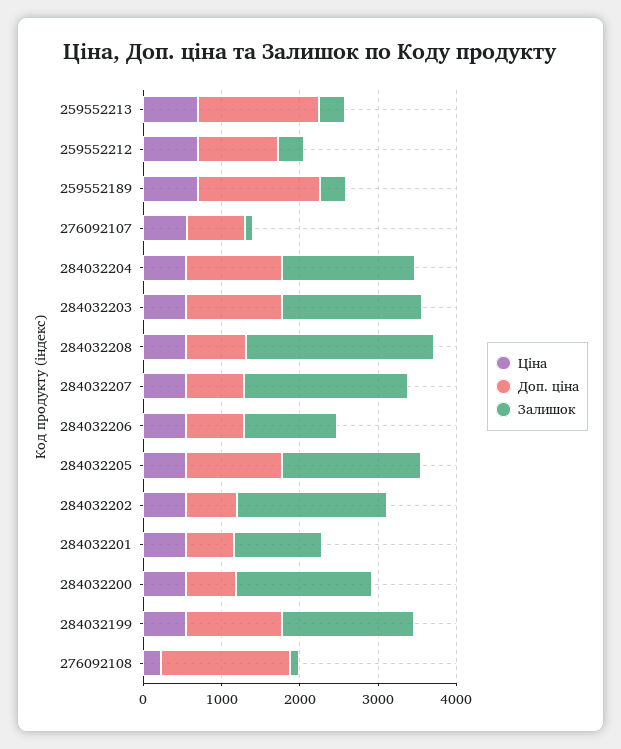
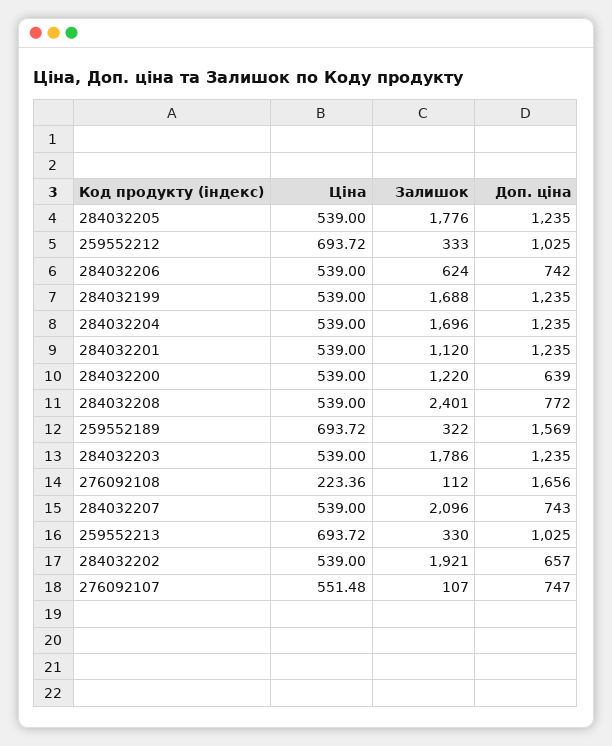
  {
    "Ціна": {
      "259552213": 693.72,
      "259552212": 693.72,
      "259552189": 693.72,
      "276092107": 551.48,
      "284032204": 539,
      "284032203": 539,
      "284032208": 539,
      "284032207": 539,
      "284032206": 539,
      "284032205": 539,
      "284032202": 539,
      "284032201": 539,
      "284032200": 539,
      "284032199": 539,
      "276092108": 223.36
    },
    "Доп. ціна": {
-     "259552213": 1600,
+     "259552213": 1025,
      "259552212": 1025,
      "259552189": 1569,
      "276092107": 747,
      "284032204": 1235,
      "284032203": 1235,
      "284032208": 772,
      "284032207": 743,
      "284032206": 742,
      "284032205": 1235,
      "284032202": 657,
-     "284032201": 600,
+     "284032201": 1235,
      "284032200": 639,
      "284032199": 1235,
      "276092108": 1656
    },
    "Залишок": {
      "259552213": 330,
      "259552212": 333,
      "259552189": 322,
      "276092107": 107,
      "284032204": 1696,
      "284032203": 1786,
      "284032208": 2401,
      "284032207": 2096,
-     "284032206": 1200,
+     "284032206": 624,
      "284032205": 1776,
      "284032202": 1921,
      "284032201": 1120,
-     "284032200": 1800,
+     "284032200": 1220,
      "284032199": 1688,
      "276092108": 112
    }
  }

